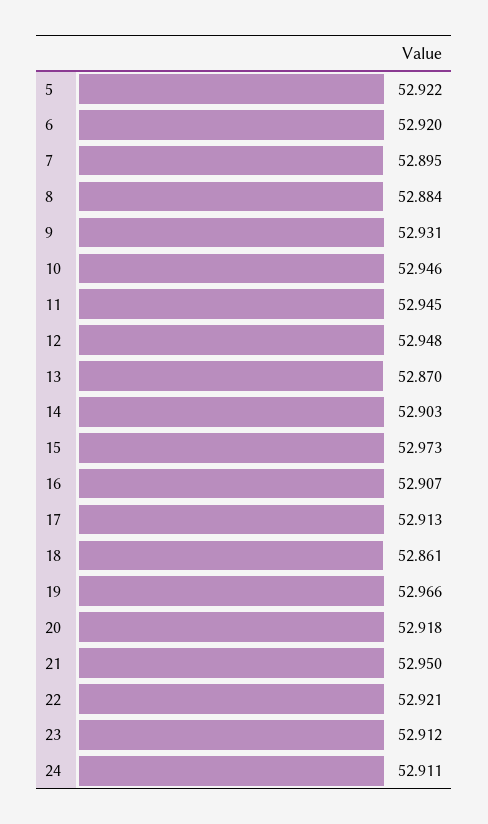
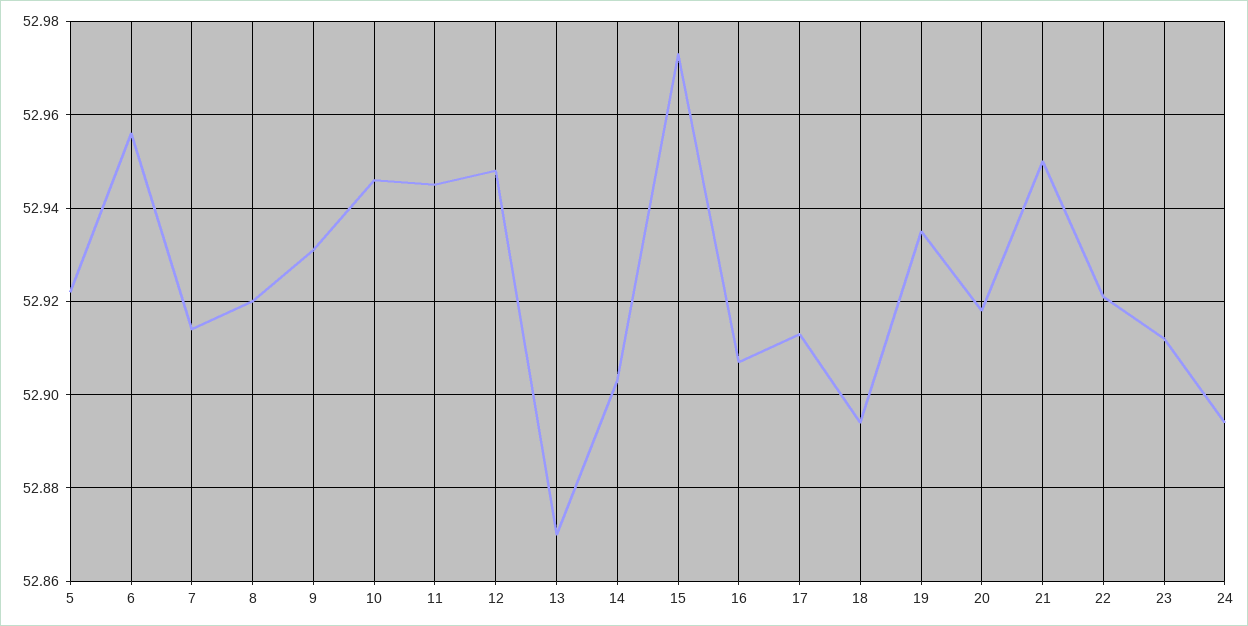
  {
    "5": 52.922,
-   "6": 52.92,
+   "6": 52.955,
-   "7": 52.895,
+   "7": 52.915,
-   "8": 52.884,
+   "8": 52.92,
    "9": 52.931,
    "10": 52.946,
    "11": 52.945,
    "12": 52.948,
    "13": 52.87,
    "14": 52.903,
    "15": 52.973,
    "16": 52.907,
    "17": 52.913,
-   "18": 52.861,
+   "18": 52.895,
-   "19": 52.966,
+   "19": 52.935,
    "20": 52.918,
    "21": 52.95,
    "22": 52.921,
    "23": 52.912,
-   "24": 52.911
+   "24": 52.895
  }

